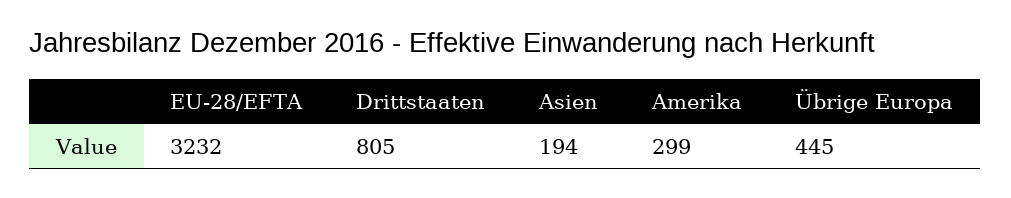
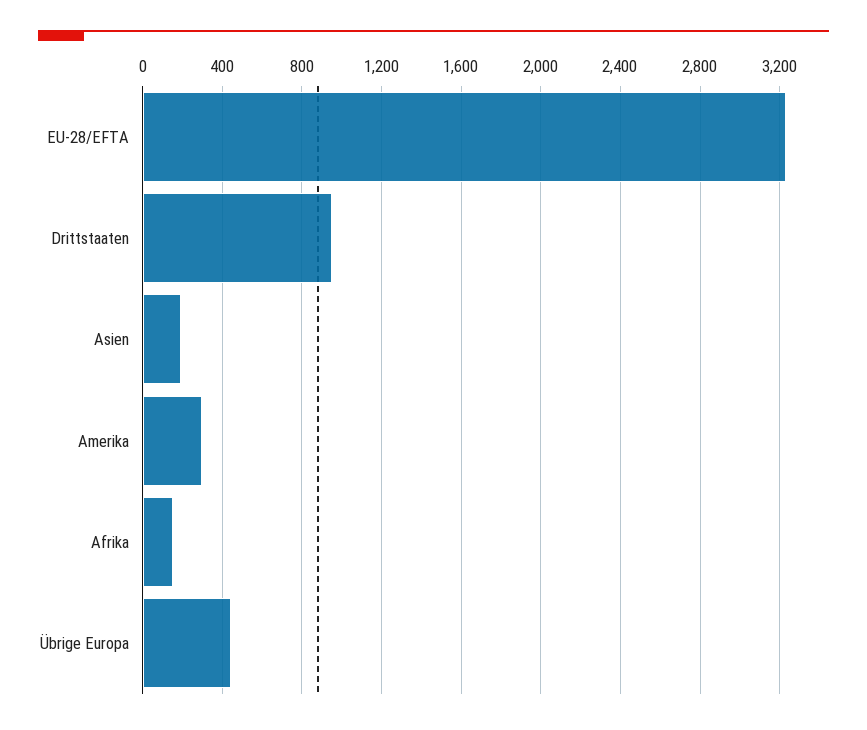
  {
    "EU-28/EFTA": 3232,
-   "Drittstaaten": 805,
+   "Drittstaaten": 950,
    "Asien": 194,
    "Amerika": 299,
-   "Übrige Europa": 445
+   "Übrige Europa": 445,
+   "Afrika": 150
  }

